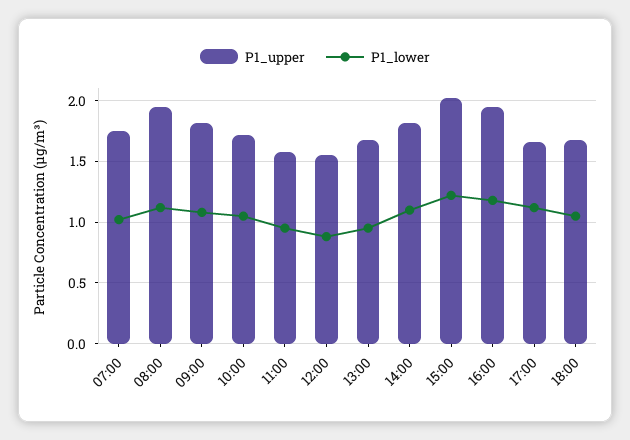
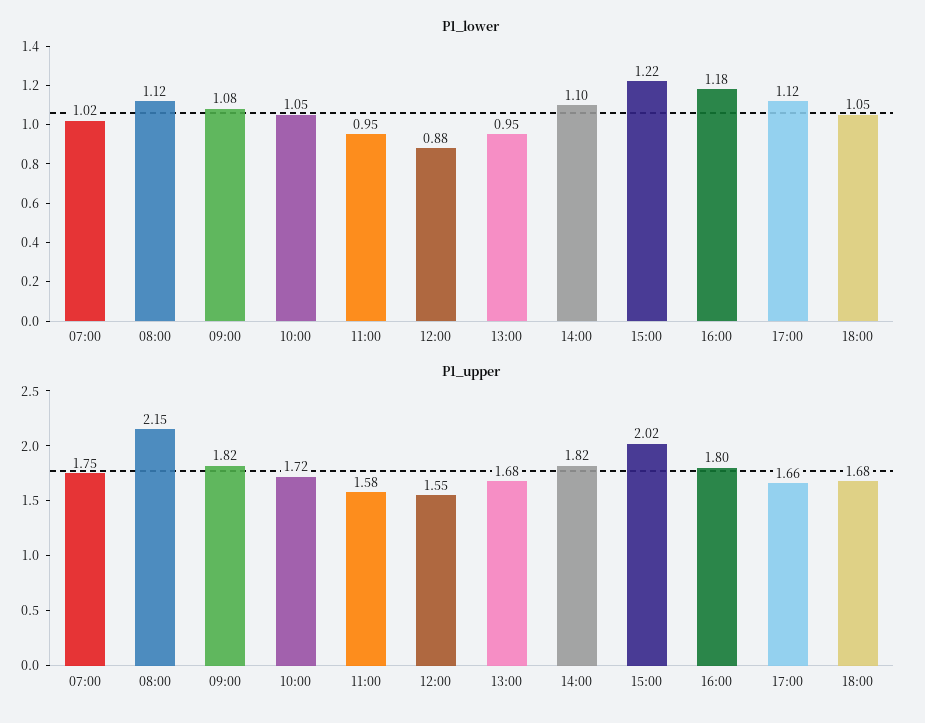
  {
    "P1_upper": {
      "07:00": 1.75,
-     "08:00": 1.95,
+     "08:00": 2.15,
      "09:00": 1.82,
      "10:00": 1.72,
      "11:00": 1.58,
      "12:00": 1.55,
      "13:00": 1.68,
      "14:00": 1.82,
      "15:00": 2.02,
-     "16:00": 1.95,
+     "16:00": 1.8,
      "17:00": 1.66,
      "18:00": 1.68
    },
    "P1_lower": {
      "07:00": 1.02,
      "08:00": 1.12,
      "09:00": 1.08,
      "10:00": 1.05,
      "11:00": 0.95,
      "12:00": 0.88,
      "13:00": 0.95,
      "14:00": 1.1,
      "15:00": 1.22,
      "16:00": 1.18,
      "17:00": 1.12,
      "18:00": 1.05
    }
  }

